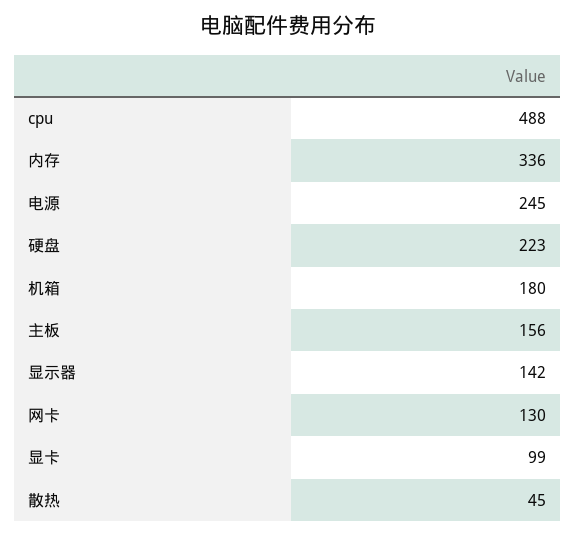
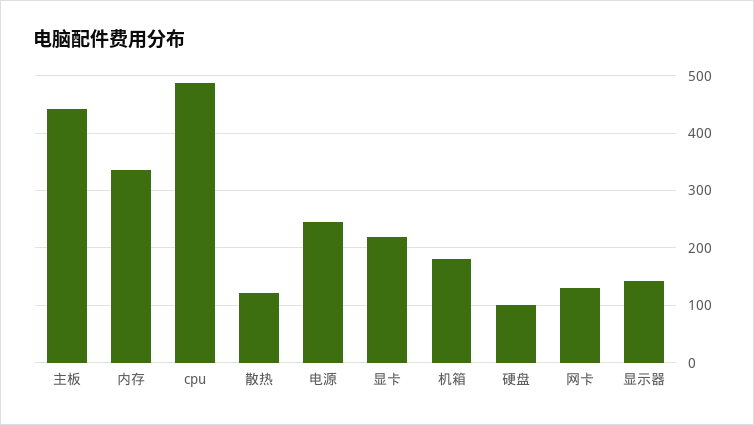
  {
    "cpu": 488,
    "内存": 336,
    "电源": 245,
-   "硬盘": 223,
+   "硬盘": 100,
    "机箱": 180,
-   "主板": 156,
+   "主板": 440,
    "显示器": 142,
    "网卡": 130,
-   "显卡": 99,
+   "显卡": 220,
-   "散热": 45
+   "散热": 120
  }

